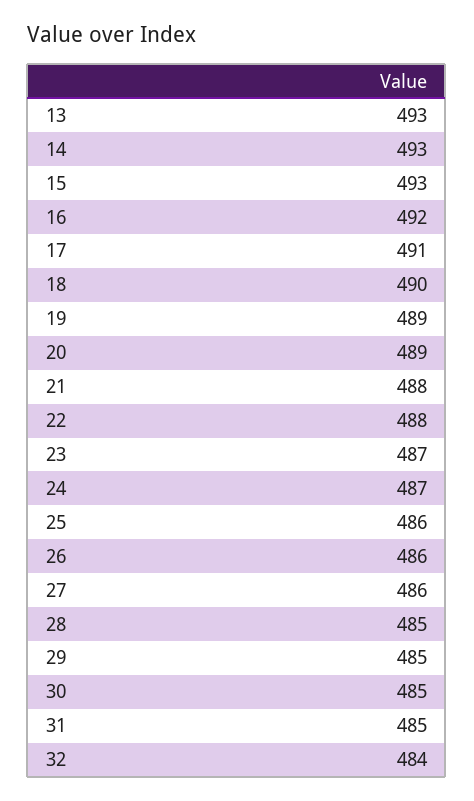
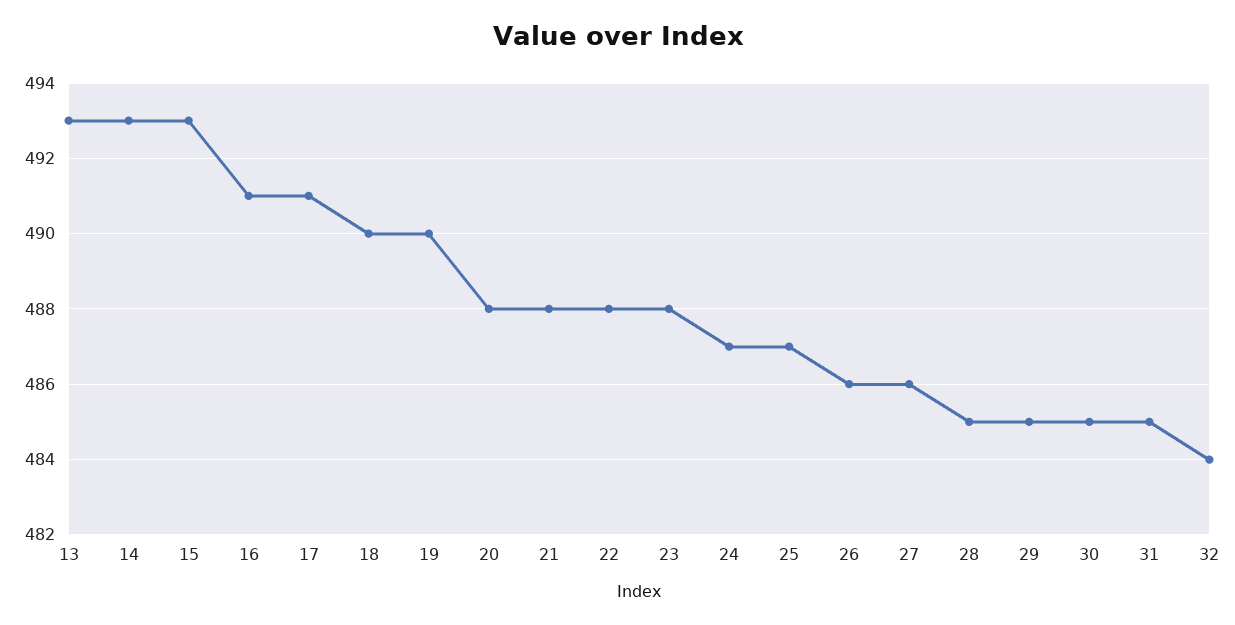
  {
    "13": 493,
    "14": 493,
    "15": 493,
-   "16": 492,
+   "16": 491,
    "17": 491,
    "18": 490,
-   "19": 489,
+   "19": 490,
-   "20": 489,
+   "20": 488,
    "21": 488,
    "22": 488,
-   "23": 487,
+   "23": 488,
    "24": 487,
-   "25": 486,
+   "25": 487,
    "26": 486,
    "27": 486,
    "28": 485,
    "29": 485,
    "30": 485,
    "31": 485,
    "32": 484
  }

